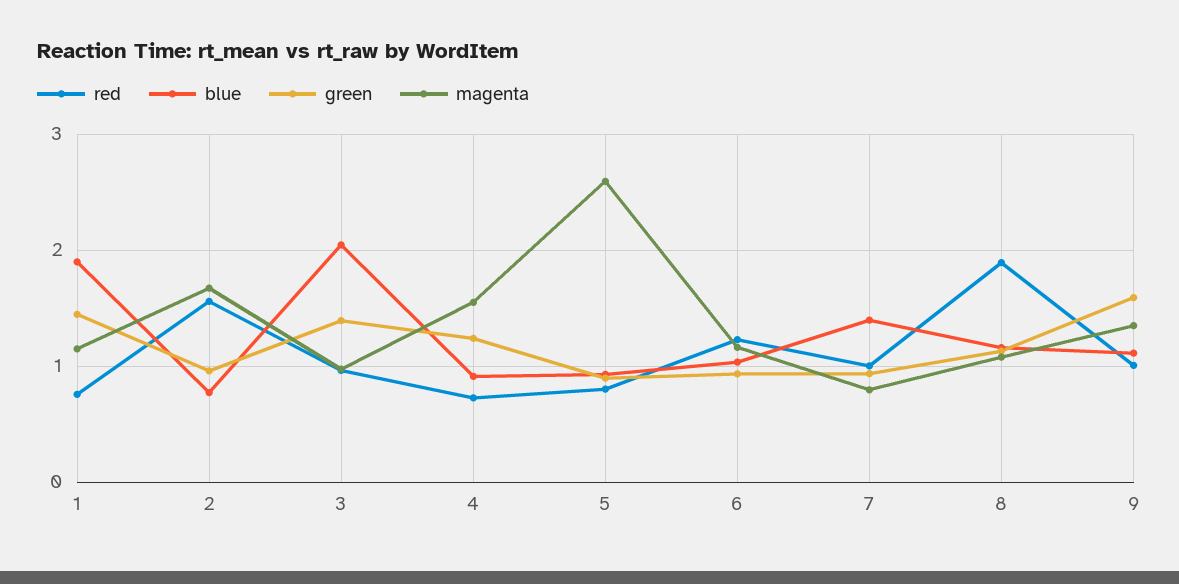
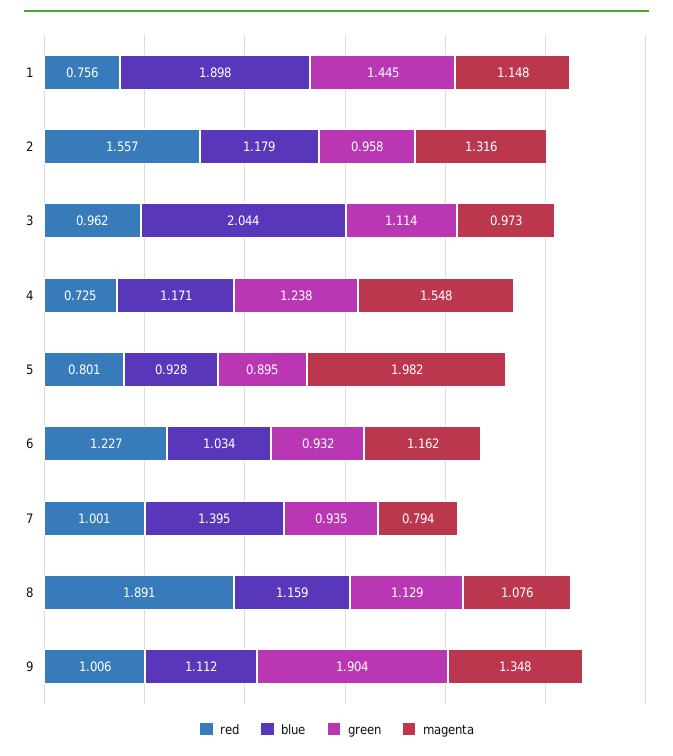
  {
    "red": {
      "1": 0.756,
      "2": 1.557,
      "3": 0.962,
      "4": 0.725,
      "5": 0.801,
      "6": 1.227,
      "7": 1.001,
      "8": 1.891,
      "9": 1.006
    },
    "blue": {
      "1": 1.898,
-     "2": 0.8,
+     "2": 1.179,
      "3": 2.044,
-     "4": 0.9,
+     "4": 1.171,
      "5": 0.928,
      "6": 1.034,
      "7": 1.395,
      "8": 1.159,
      "9": 1.112
    },
    "green": {
      "1": 1.445,
      "2": 0.958,
-     "3": 1.4,
+     "3": 1.114,
      "4": 1.238,
      "5": 0.895,
      "6": 0.932,
      "7": 0.935,
      "8": 1.129,
-     "9": 1.6
+     "9": 1.904
    },
    "magenta": {
      "1": 1.148,
-     "2": 1.7,
+     "2": 1.316,
      "3": 0.973,
      "4": 1.548,
-     "5": 2.6,
+     "5": 1.982,
      "6": 1.162,
      "7": 0.794,
      "8": 1.076,
      "9": 1.348
    }
  }

